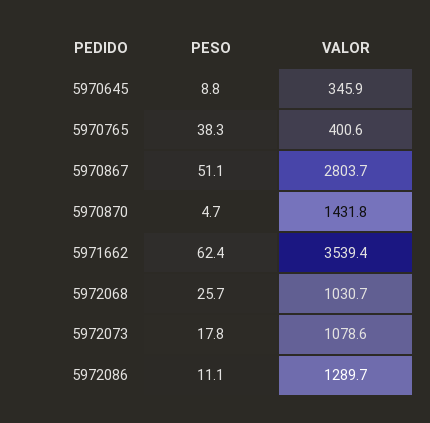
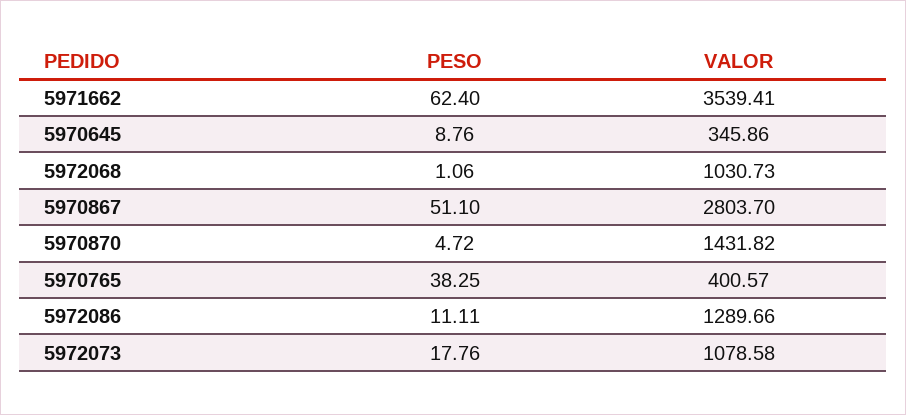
  {
    "PESO": {
      "5970645": 8.76,
      "5970765": 38.25,
      "5970867": 51.1,
      "5970870": 4.72,
      "5971662": 62.4,
-     "5972068": 25.7,
+     "5972068": 1.06,
      "5972073": 17.76,
      "5972086": 11.11
    },
    "VALOR": {
      "5970645": 345.86,
      "5970765": 400.57,
      "5970867": 2803.7,
      "5970870": 1431.82,
      "5971662": 3539.41,
      "5972068": 1030.73,
      "5972073": 1078.58,
      "5972086": 1289.66
    }
  }

